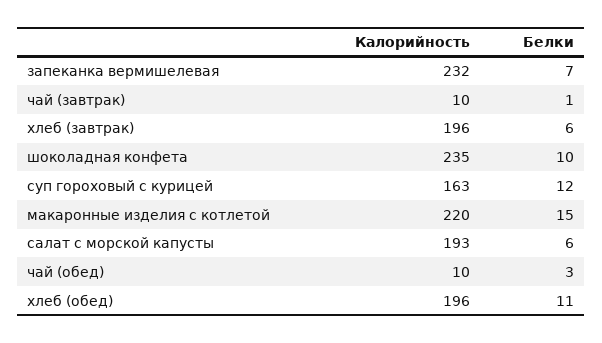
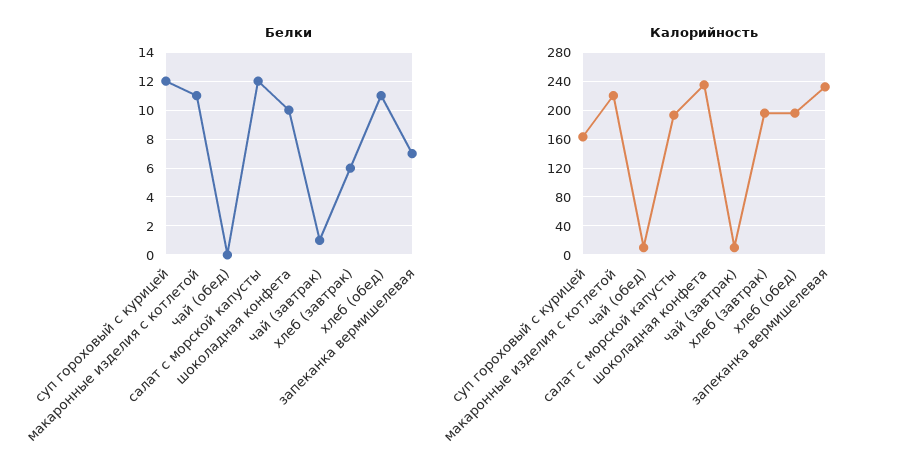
  {
    "Калорийность": {
      "запеканка вермишелевая": 232,
      "чай (завтрак)": 10,
      "хлеб (завтрак)": 196,
      "шоколадная конфета": 235,
      "суп гороховый с курицей": 163,
      "макаронные изделия с котлетой": 220,
      "салат с морской капусты": 193,
      "чай (обед)": 10,
      "хлеб (обед)": 196
    },
    "Белки": {
      "запеканка вермишелевая": 7,
      "чай (завтрак)": 1,
      "хлеб (завтрак)": 6,
      "шоколадная конфета": 10,
      "суп гороховый с курицей": 12,
-     "макаронные изделия с котлетой": 15,
+     "макаронные изделия с котлетой": 11,
-     "салат с морской капусты": 6,
+     "салат с морской капусты": 12,
-     "чай (обед)": 3,
+     "чай (обед)": 0,
      "хлеб (обед)": 11
    }
  }

